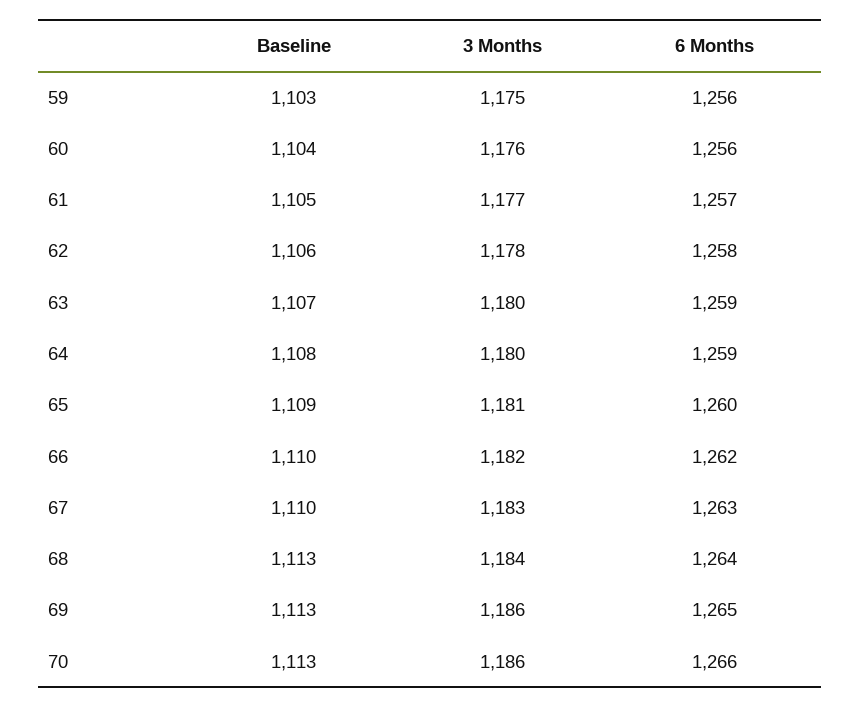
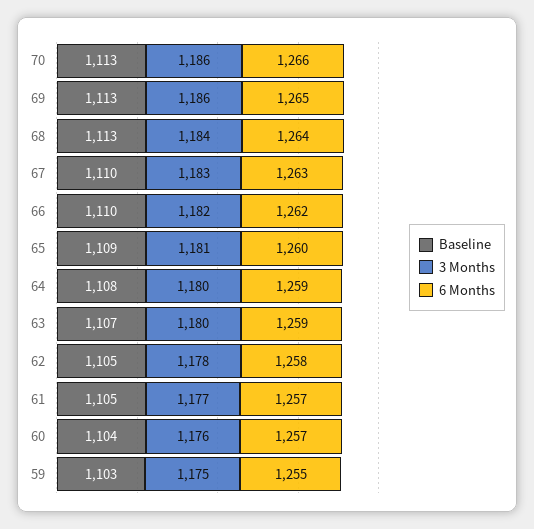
  {
    "Baseline": {
      "59": 1103,
      "60": 1104,
      "61": 1105,
-     "62": 1106,
+     "62": 1105,
      "63": 1107,
      "64": 1108,
      "65": 1109,
      "66": 1110,
      "67": 1110,
      "68": 1113,
      "69": 1113,
      "70": 1113
    },
    "3 Months": {
      "59": 1175,
      "60": 1176,
      "61": 1177,
      "62": 1178,
      "63": 1180,
      "64": 1180,
      "65": 1181,
      "66": 1182,
      "67": 1183,
      "68": 1184,
      "69": 1186,
      "70": 1186
    },
    "6 Months": {
-     "59": 1256,
+     "59": 1255,
-     "60": 1256,
+     "60": 1257,
      "61": 1257,
      "62": 1258,
      "63": 1259,
      "64": 1259,
      "65": 1260,
      "66": 1262,
      "67": 1263,
      "68": 1264,
      "69": 1265,
      "70": 1266
    }
  }

